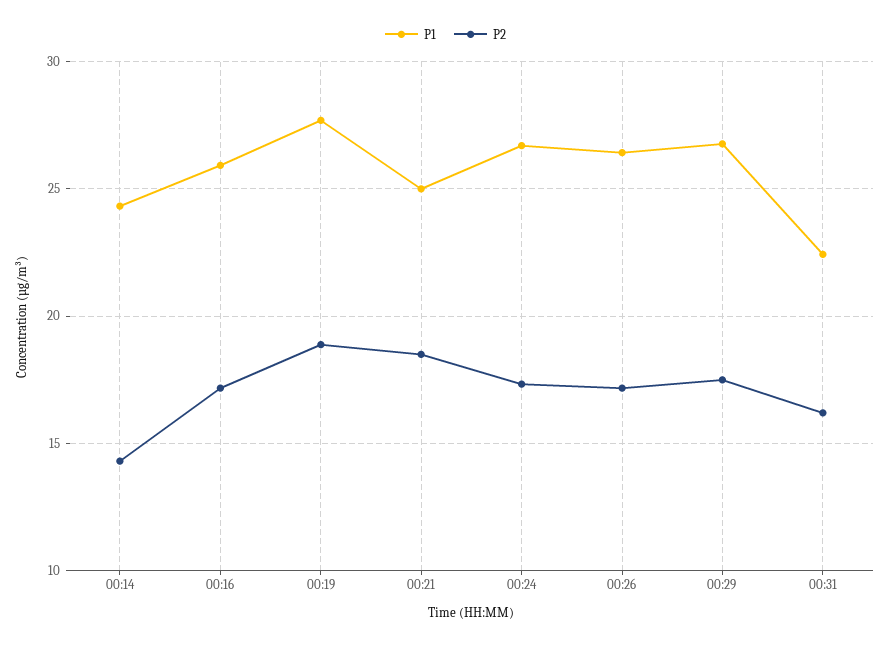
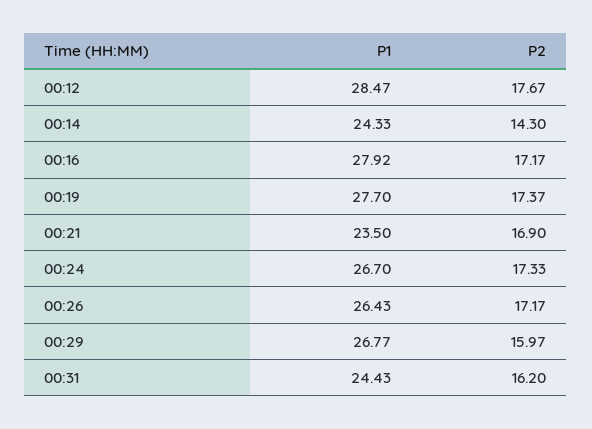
  {
    "P1": {
      "00:14": 24.33,
-     "00:16": 26,
+     "00:16": 27.92,
      "00:19": 27.7,
-     "00:21": 25,
+     "00:21": 23.5,
      "00:24": 26.7,
      "00:26": 26.43,
      "00:29": 26.77,
-     "00:31": 22.5
+     "00:31": 24.43,
+     "00:12": 28.47
    },
    "P2": {
      "00:14": 14.3,
      "00:16": 17.17,
-     "00:19": 19,
+     "00:19": 17.37,
-     "00:21": 18.5,
+     "00:21": 16.9,
      "00:24": 17.33,
      "00:26": 17.17,
-     "00:29": 17.5,
+     "00:29": 15.97,
-     "00:31": 16.2
+     "00:31": 16.2,
+     "00:12": 17.67
    }
  }

